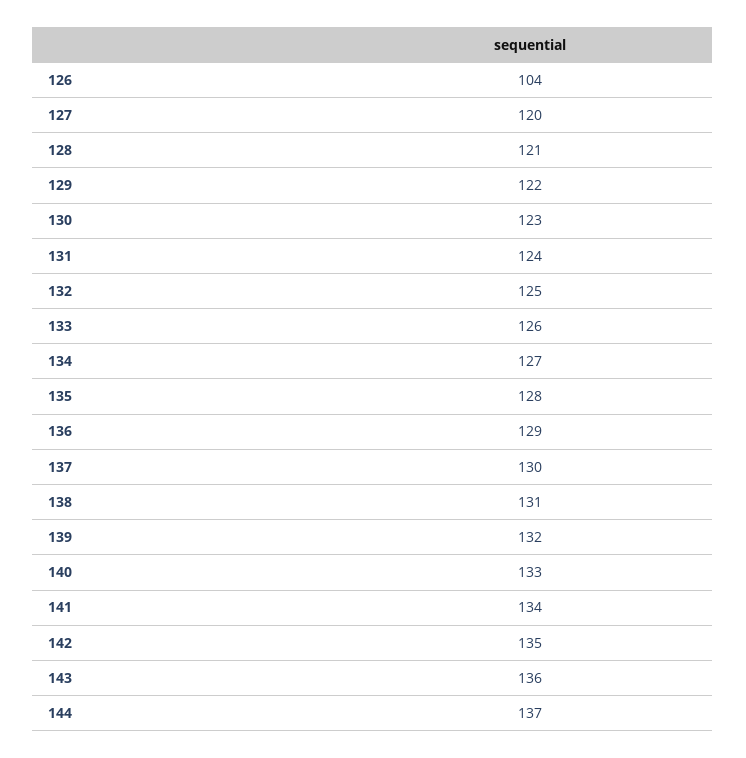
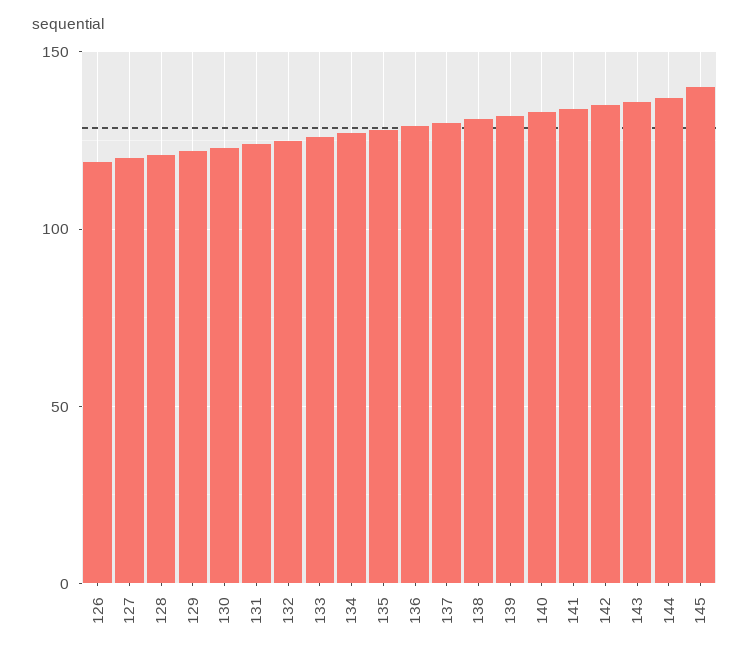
  {
-   "126": 104,
+   "126": 120,
    "127": 120,
    "128": 121,
    "129": 122,
    "130": 123,
    "131": 124,
    "132": 125,
    "133": 126,
    "134": 127,
    "135": 128,
    "136": 129,
    "137": 130,
    "138": 131,
    "139": 132,
    "140": 133,
    "141": 134,
    "142": 135,
    "143": 136,
-   "144": 137
+   "144": 137,
+   "145": 140
  }

